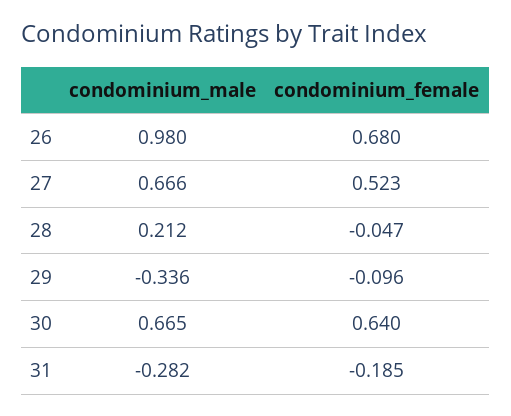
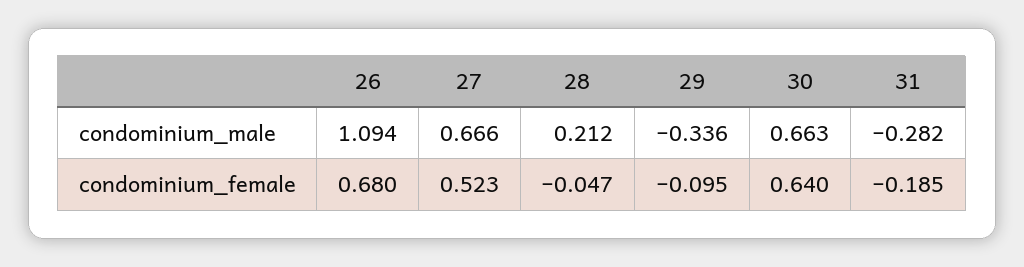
  {
    "condominium_male": {
-     "26": 0.98,
+     "26": 1.094,
      "27": 0.666,
      "28": 0.212,
      "29": -0.336,
-     "30": 0.665,
+     "30": 0.663,
      "31": -0.282
    },
    "condominium_female": {
      "26": 0.68,
      "27": 0.523,
      "28": -0.047,
-     "29": -0.096,
+     "29": -0.095,
      "30": 0.64,
      "31": -0.185
    }
  }

